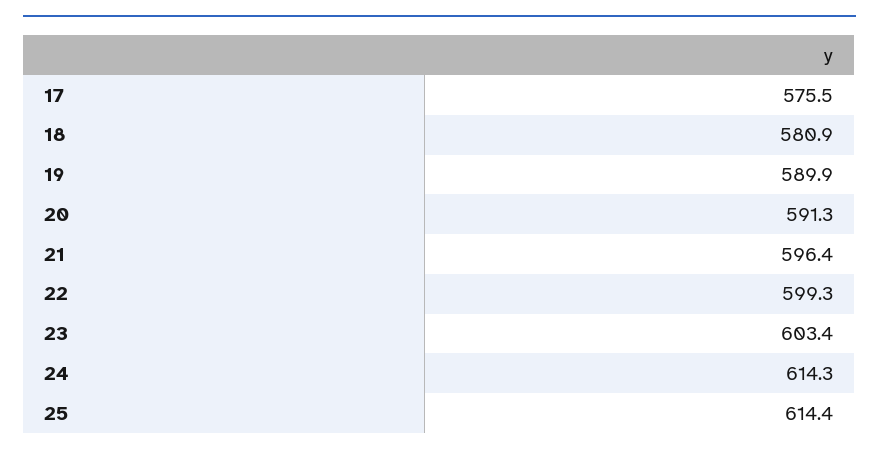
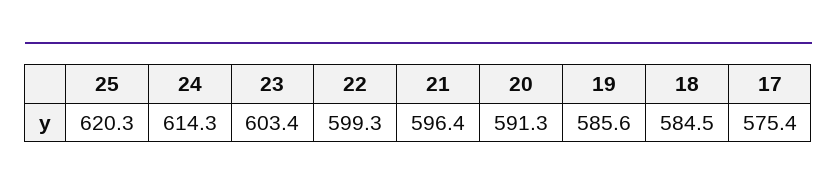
  {
-   "17": 575.5,
+   "17": 575.4,
-   "18": 580.9,
+   "18": 584.5,
-   "19": 589.9,
+   "19": 585.6,
    "20": 591.3,
    "21": 596.4,
    "22": 599.3,
    "23": 603.4,
    "24": 614.3,
-   "25": 614.4
+   "25": 620.3
  }

